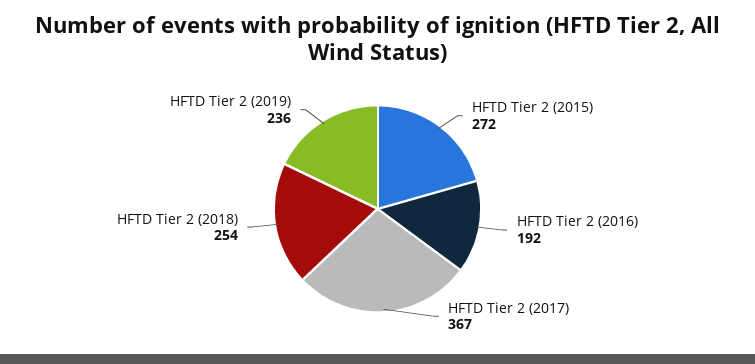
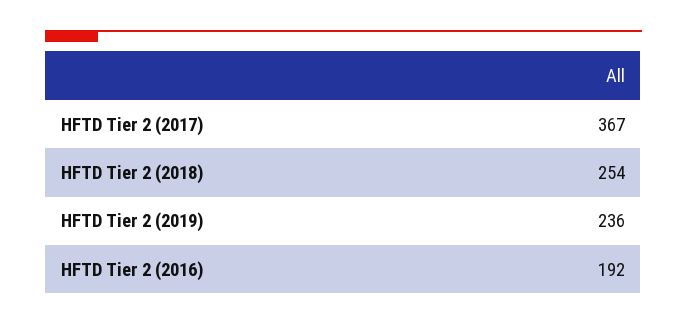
  {
-   "HFTD Tier 2 (2015)": 272,
    "HFTD Tier 2 (2016)": 192,
    "HFTD Tier 2 (2017)": 367,
    "HFTD Tier 2 (2018)": 254,
    "HFTD Tier 2 (2019)": 236
  }

